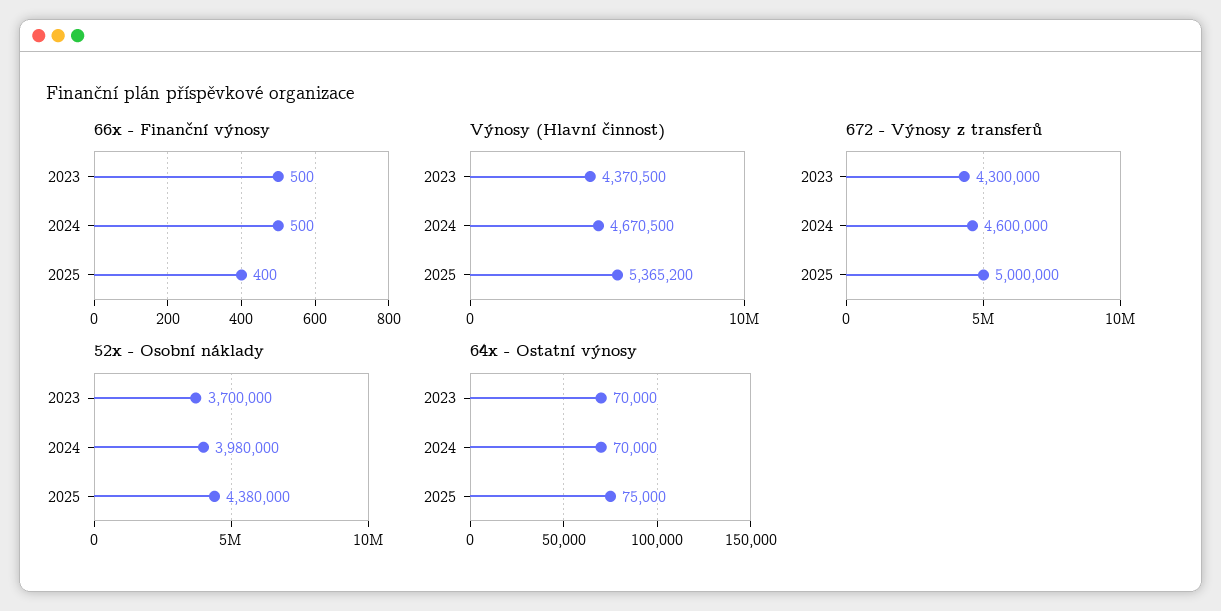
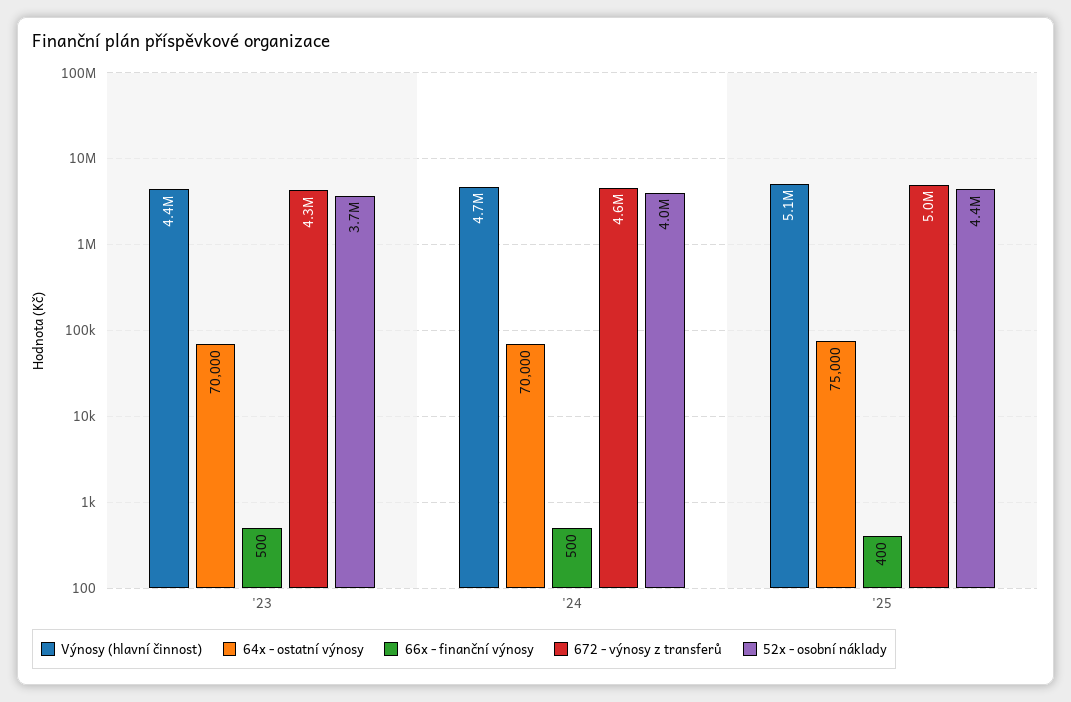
  {
    "66x - Finanční výnosy": {
      "2023": 500,
      "2024": 500,
      "2025": 400
    },
    "Výnosy (Hlavní činnost)": {
      "2023": 4370500,
      "2024": 4670500,
-     "2025": 5365200
+     "2025": 5100000
    },
    "672 - Výnosy z transferů": {
      "2023": 4300000,
      "2024": 4600000,
      "2025": 5000000
    },
    "52x - Osobní náklady": {
      "2023": 3700000,
      "2024": 3980000,
      "2025": 4380000
    },
    "64x - Ostatní výnosy": {
      "2023": 70000,
      "2024": 70000,
      "2025": 75000
    }
  }

